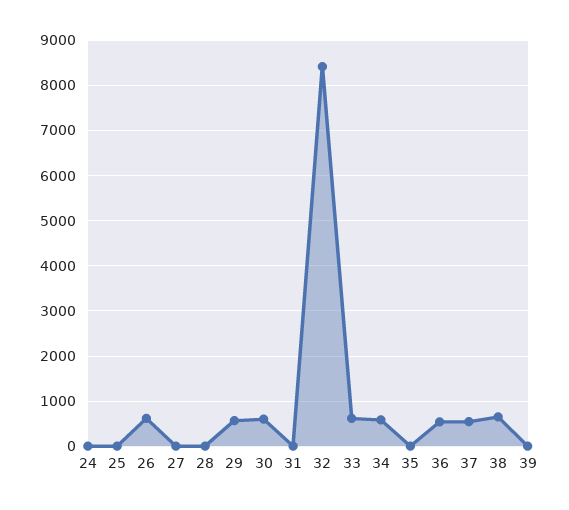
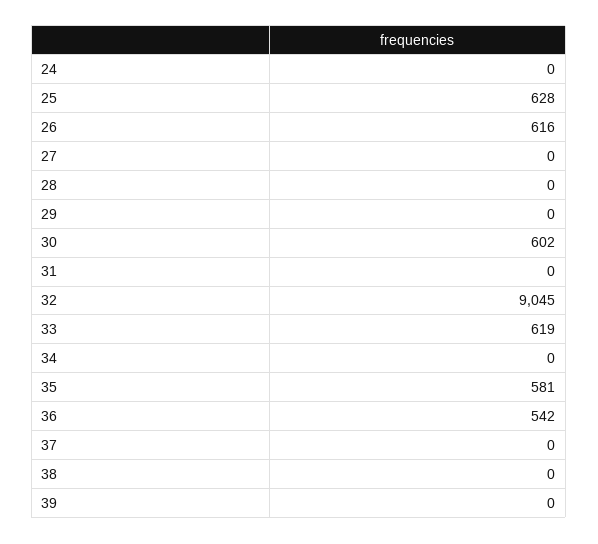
  {
    "24": 0,
-   "25": 0,
+   "25": 628,
    "26": 616,
    "27": 0,
    "28": 0,
-   "29": 600,
+   "29": 0,
    "30": 602,
    "31": 0,
-   "32": 8400,
+   "32": 9045,
    "33": 619,
-   "34": 600,
+   "34": 0,
-   "35": 0,
+   "35": 581,
    "36": 542,
-   "37": 600,
+   "37": 0,
-   "38": 600,
+   "38": 0,
    "39": 0
  }

